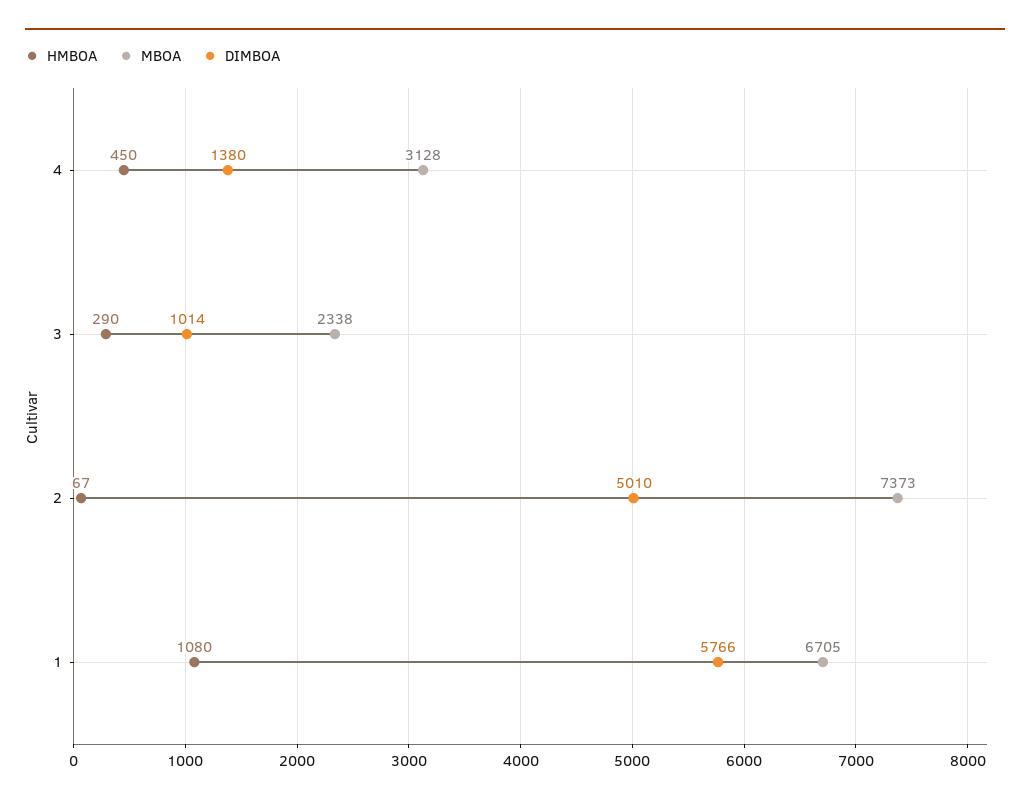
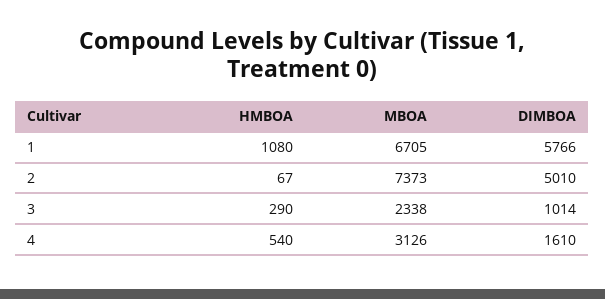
  {
    "HMBOA": {
-     "4": 450,
+     "4": 540,
      "3": 290,
      "2": 67,
      "1": 1080
    },
    "MBOA": {
-     "4": 3128,
+     "4": 3126,
      "3": 2338,
      "2": 7373,
      "1": 6705
    },
    "DIMBOA": {
-     "4": 1380,
+     "4": 1610,
      "3": 1014,
      "2": 5010,
      "1": 5766
    }
  }

